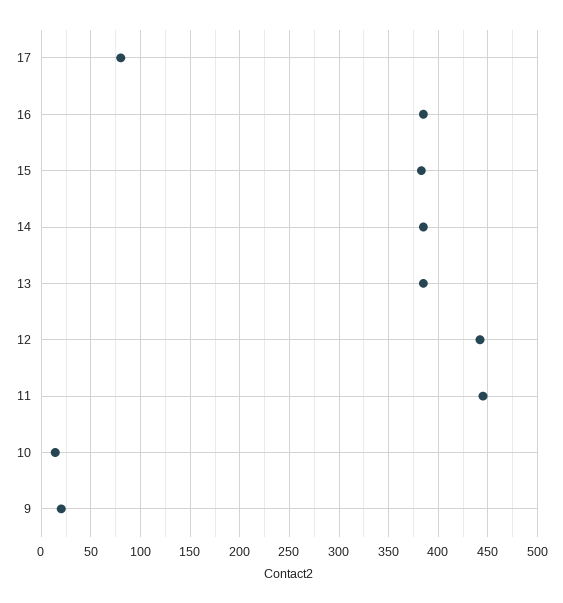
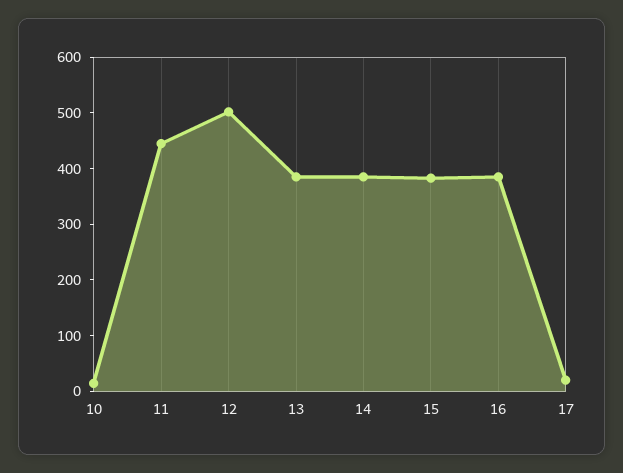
  {
-   "17": 80,
+   "17": 20,
    "16": 390,
    "15": 380,
    "14": 390,
    "13": 390,
-   "12": 440,
+   "12": 500,
    "11": 450,
-   "10": 10,
+   "10": 10
-   "9": 20
  }

